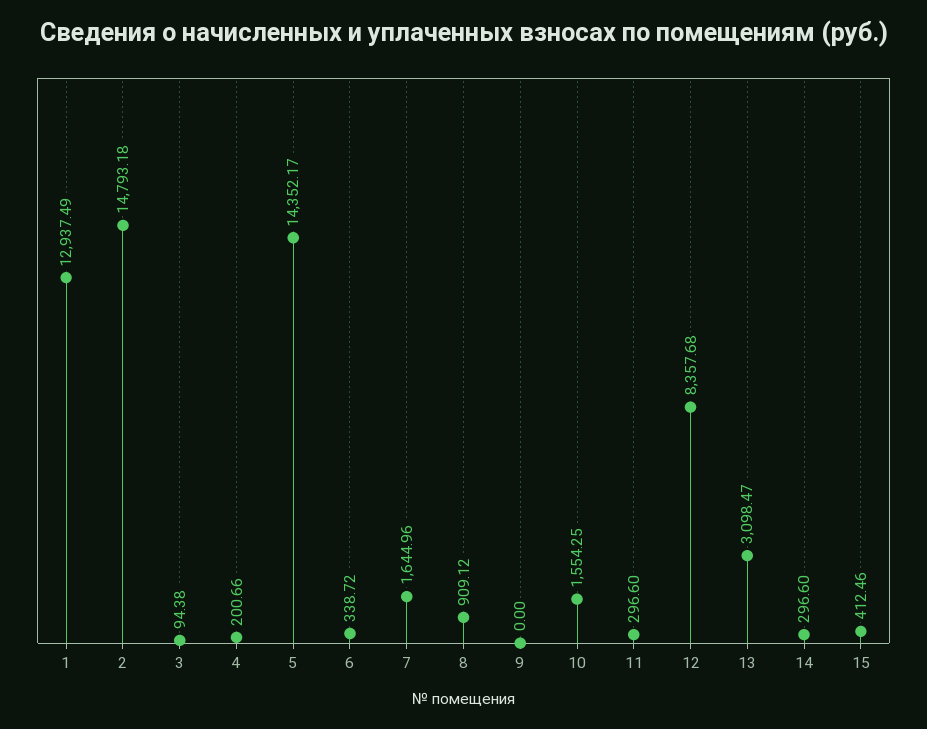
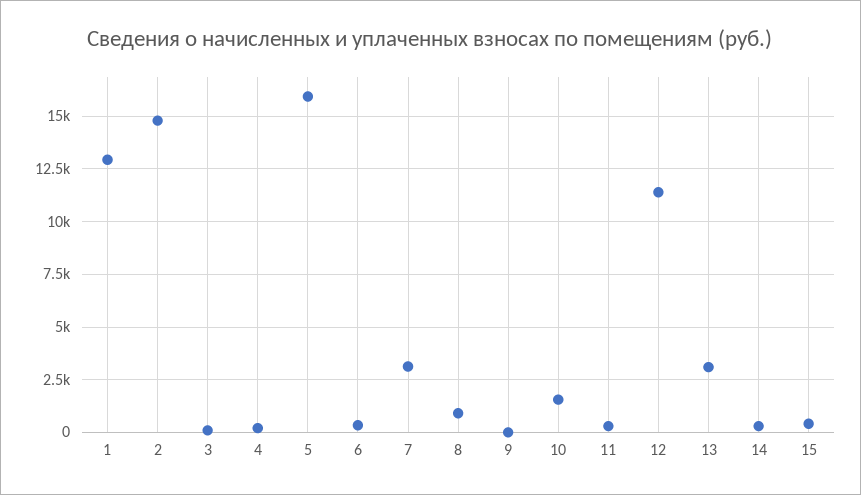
  {
    "1": 12937.49,
    "2": 14793.18,
    "3": 94.38,
    "4": 200.66,
-   "5": 14352.17,
+   "5": 16000,
    "6": 338.72,
-   "7": 1644.96,
+   "7": 3000,
    "8": 909.12,
    "9": 0,
    "10": 1554.25,
    "11": 296.6,
-   "12": 8357.68,
+   "12": 11500,
    "13": 3098.47,
    "14": 296.6,
    "15": 412.46
  }

